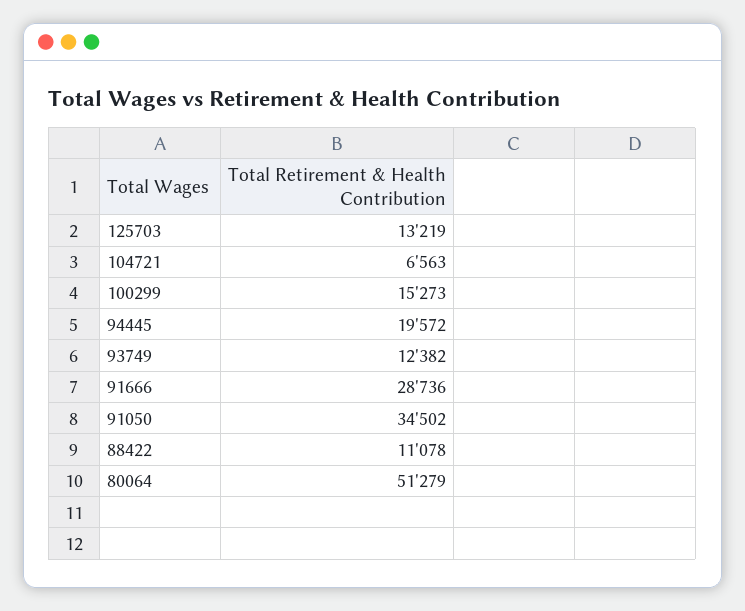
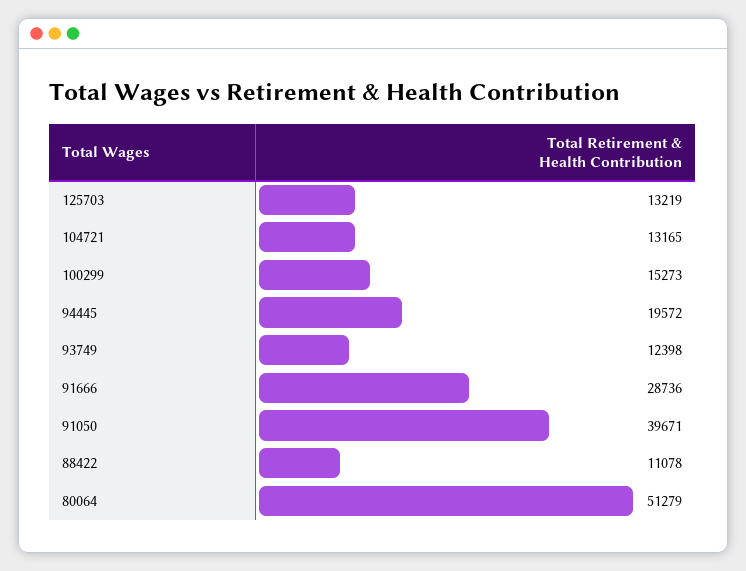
  {
    "125703": 13219,
-   "104721": 6563,
+   "104721": 13165,
    "100299": 15273,
    "94445": 19572,
-   "93749": 12382,
+   "93749": 12398,
    "91666": 28736,
-   "91050": 34502,
+   "91050": 39671,
    "88422": 11078,
    "80064": 51279
  }

